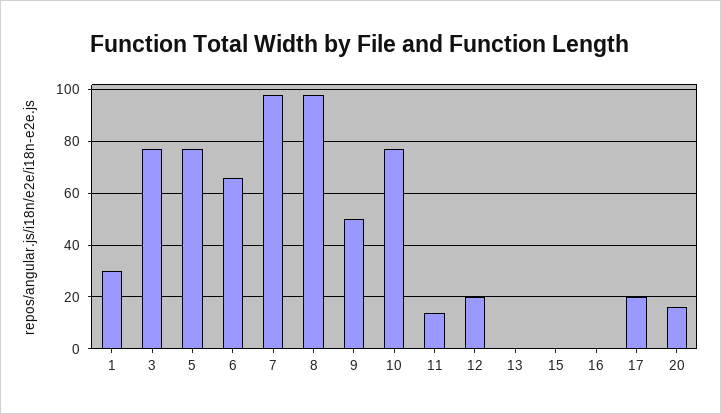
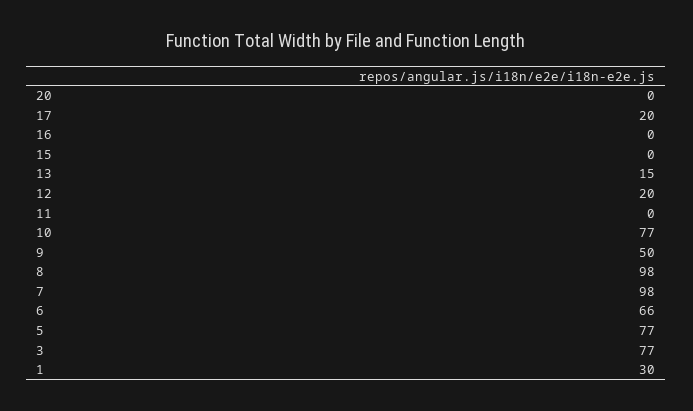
  {
    "1": 30,
    "3": 77,
    "5": 77,
    "6": 66,
    "7": 98,
    "8": 98,
    "9": 50,
    "10": 77,
-   "11": 15,
+   "11": 0,
    "12": 20,
-   "13": 0,
+   "13": 15,
    "15": 0,
    "16": 0,
    "17": 20,
-   "20": 15
+   "20": 0
  }

